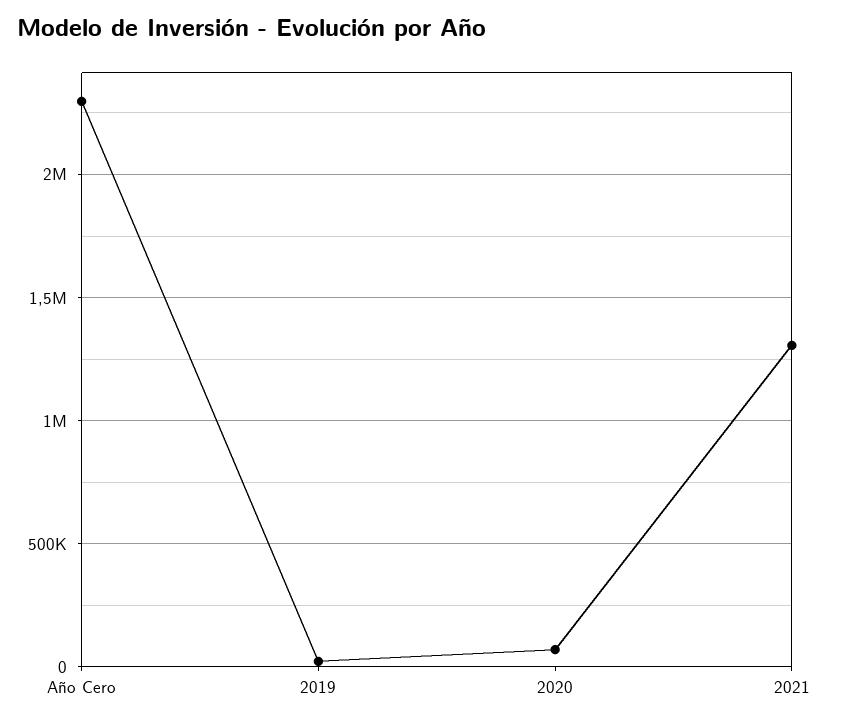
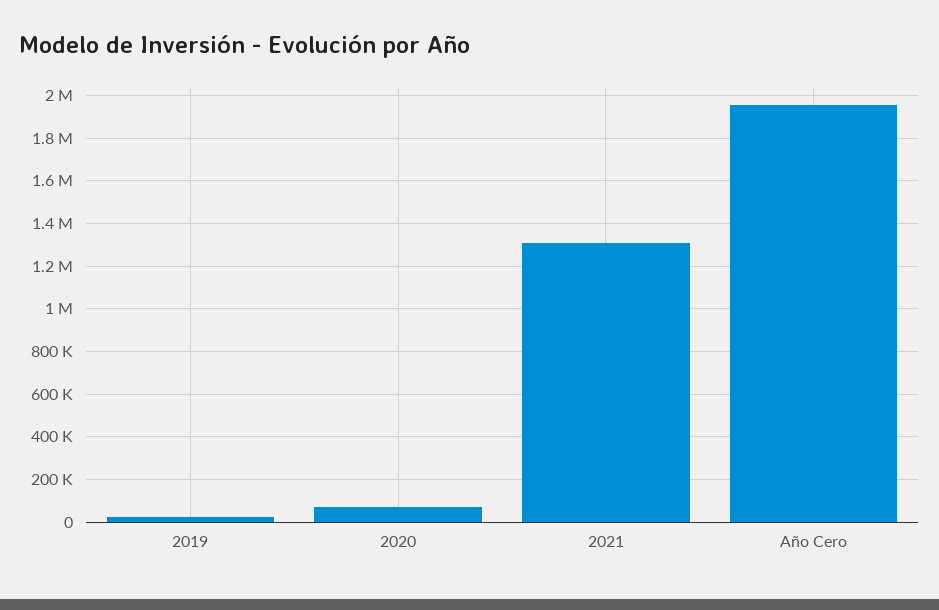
  {
-   "Año Cero": 2300000,
+   "Año Cero": 1950000,
    "2019": 0,
    "2020": 50000,
    "2021": 1300000
  }

